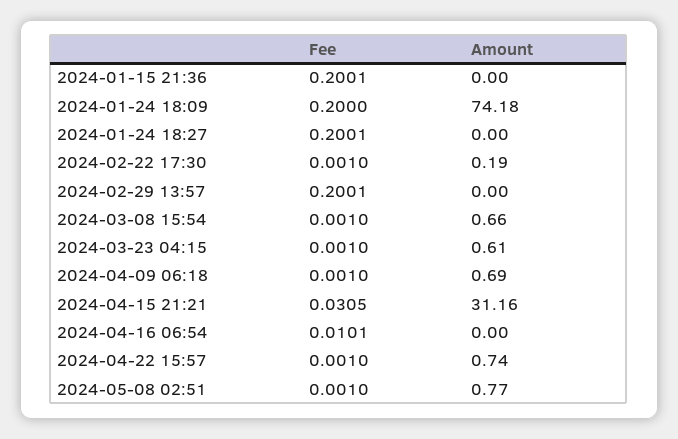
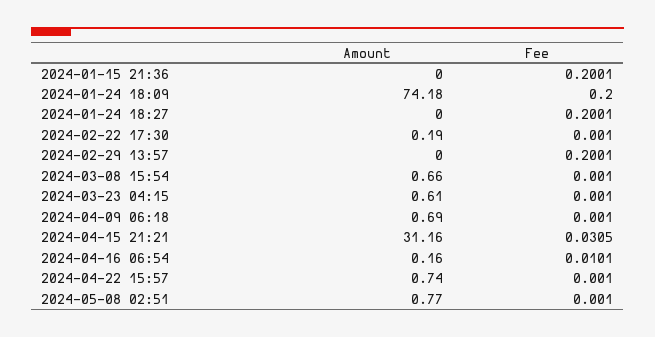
  {
    "Fee": {
      "2024-01-15 21:36": 0.2001,
      "2024-01-24 18:09": 0.2,
      "2024-01-24 18:27": 0.2001,
      "2024-02-22 17:30": 0.001,
      "2024-02-29 13:57": 0.2001,
      "2024-03-08 15:54": 0.001,
      "2024-03-23 04:15": 0.001,
      "2024-04-09 06:18": 0.001,
      "2024-04-15 21:21": 0.0305,
      "2024-04-16 06:54": 0.0101,
      "2024-04-22 15:57": 0.001,
      "2024-05-08 02:51": 0.001
    },
    "Amount": {
      "2024-01-15 21:36": 0,
      "2024-01-24 18:09": 74.18,
      "2024-01-24 18:27": 0,
      "2024-02-22 17:30": 0.19,
      "2024-02-29 13:57": 0,
      "2024-03-08 15:54": 0.66,
      "2024-03-23 04:15": 0.61,
      "2024-04-09 06:18": 0.69,
      "2024-04-15 21:21": 31.16,
-     "2024-04-16 06:54": 0,
+     "2024-04-16 06:54": 0.16,
      "2024-04-22 15:57": 0.74,
      "2024-05-08 02:51": 0.77
    }
  }

